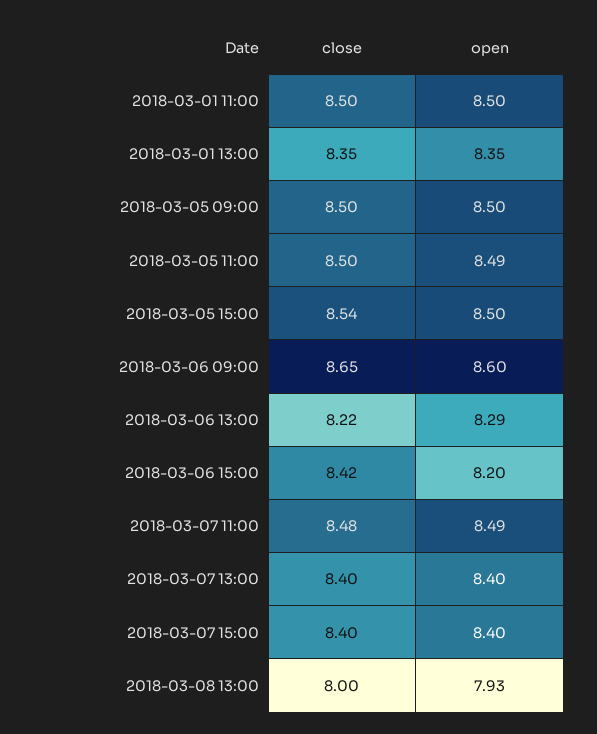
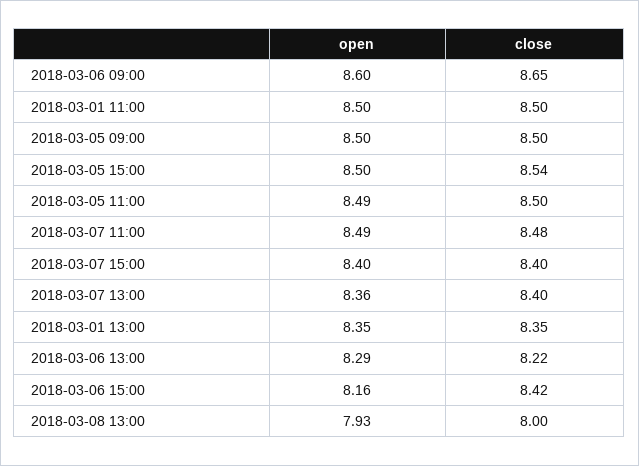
  {
    "close": {
      "2018-03-01 11:00": 8.5,
      "2018-03-01 13:00": 8.35,
      "2018-03-05 09:00": 8.5,
      "2018-03-05 11:00": 8.5,
      "2018-03-05 15:00": 8.54,
      "2018-03-06 09:00": 8.65,
      "2018-03-06 13:00": 8.22,
      "2018-03-06 15:00": 8.42,
      "2018-03-07 11:00": 8.48,
      "2018-03-07 13:00": 8.4,
      "2018-03-07 15:00": 8.4,
      "2018-03-08 13:00": 8
    },
    "open": {
      "2018-03-01 11:00": 8.5,
      "2018-03-01 13:00": 8.35,
      "2018-03-05 09:00": 8.5,
      "2018-03-05 11:00": 8.49,
      "2018-03-05 15:00": 8.5,
      "2018-03-06 09:00": 8.6,
      "2018-03-06 13:00": 8.29,
-     "2018-03-06 15:00": 8.2,
+     "2018-03-06 15:00": 8.16,
      "2018-03-07 11:00": 8.49,
-     "2018-03-07 13:00": 8.4,
+     "2018-03-07 13:00": 8.36,
      "2018-03-07 15:00": 8.4,
      "2018-03-08 13:00": 7.93
    }
  }

